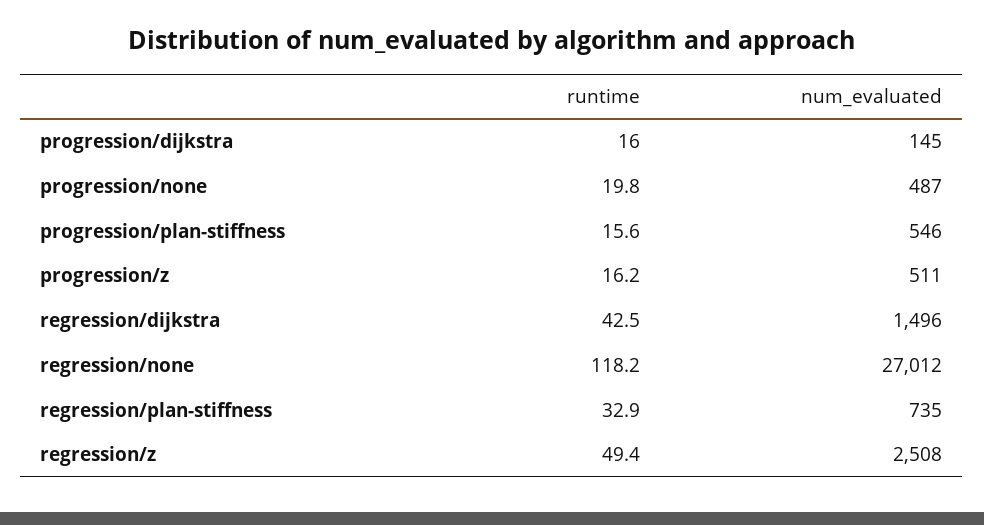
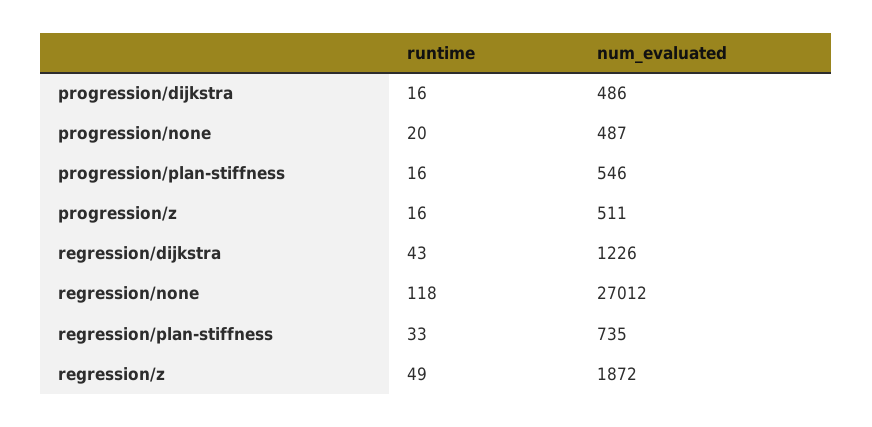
  {
    "runtime": {
      "progression/dijkstra": 16,
      "progression/none": 19.8,
      "progression/plan-stiffness": 15.6,
      "progression/z": 16.2,
      "regression/dijkstra": 42.5,
      "regression/none": 118.2,
      "regression/plan-stiffness": 32.9,
      "regression/z": 49.4
    },
    "num_evaluated": {
-     "progression/dijkstra": 145,
+     "progression/dijkstra": 486,
      "progression/none": 487,
      "progression/plan-stiffness": 546,
      "progression/z": 511,
-     "regression/dijkstra": 1496,
+     "regression/dijkstra": 1226,
      "regression/none": 27012,
      "regression/plan-stiffness": 735,
-     "regression/z": 2508
+     "regression/z": 1872
    }
  }

